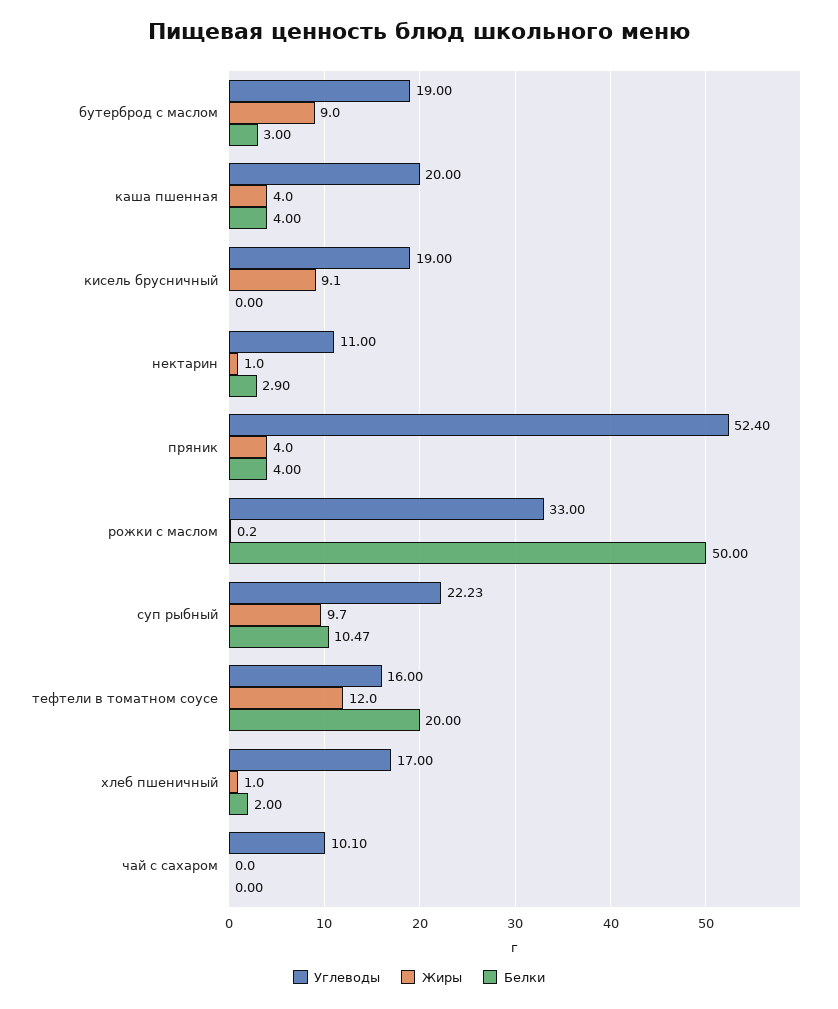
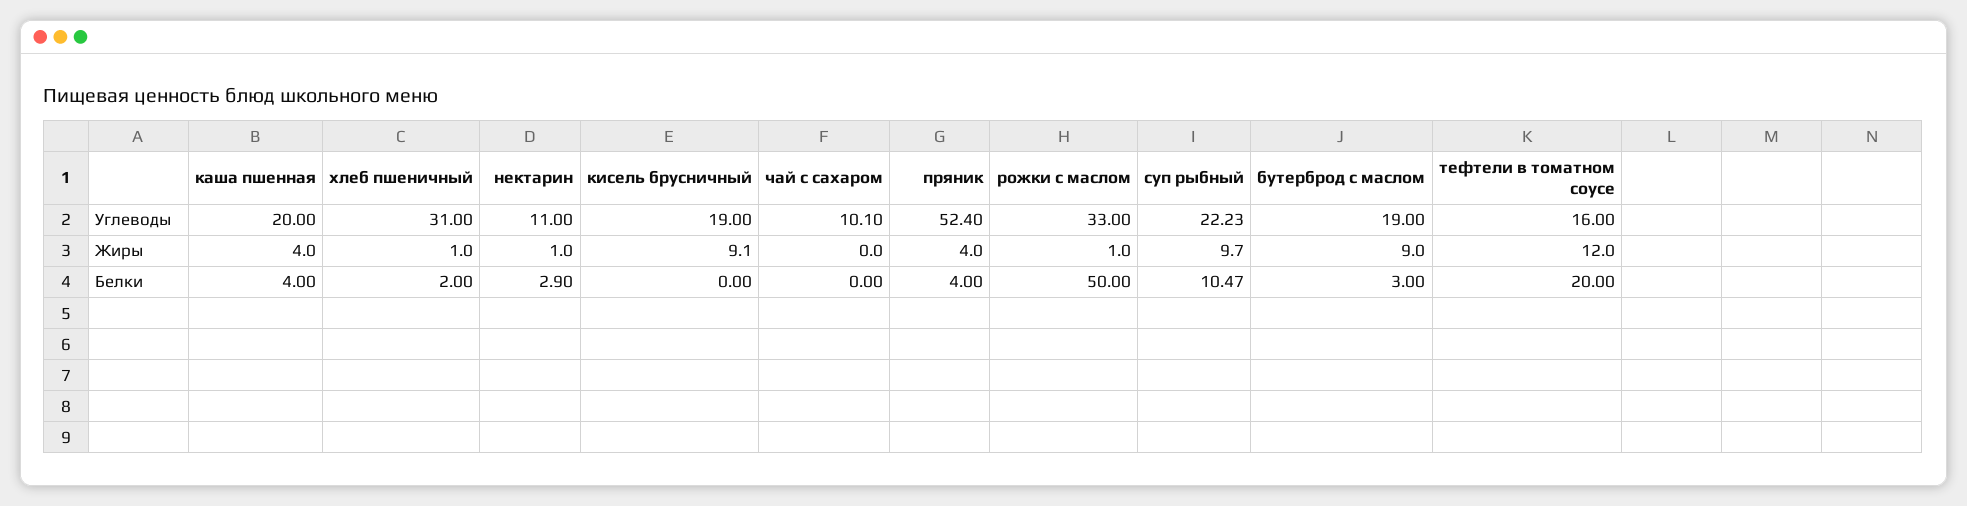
  {
    "Углеводы": {
      "бутерброд с маслом": 19,
      "каша пшенная": 20,
      "кисель брусничный": 19,
      "нектарин": 11,
      "пряник": 52.4,
      "рожки с маслом": 33,
      "суп рыбный": 22.23,
      "тефтели в томатном соусе": 16,
-     "хлеб пшеничный": 17,
+     "хлеб пшеничный": 31,
      "чай с сахаром": 10.1
    },
    "Жиры": {
      "бутерброд с маслом": 9,
      "каша пшенная": 4,
      "кисель брусничный": 9.1,
      "нектарин": 1,
      "пряник": 4,
-     "рожки с маслом": 0.2,
+     "рожки с маслом": 1,
      "суп рыбный": 9.7,
      "тефтели в томатном соусе": 12,
      "хлеб пшеничный": 1,
      "чай с сахаром": 0
    },
    "Белки": {
      "бутерброд с маслом": 3,
      "каша пшенная": 4,
      "кисель брусничный": 0,
      "нектарин": 2.9,
      "пряник": 4,
      "рожки с маслом": 50,
      "суп рыбный": 10.47,
      "тефтели в томатном соусе": 20,
      "хлеб пшеничный": 2,
      "чай с сахаром": 0
    }
  }

